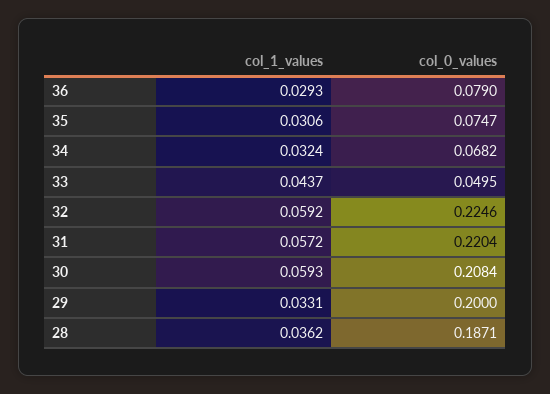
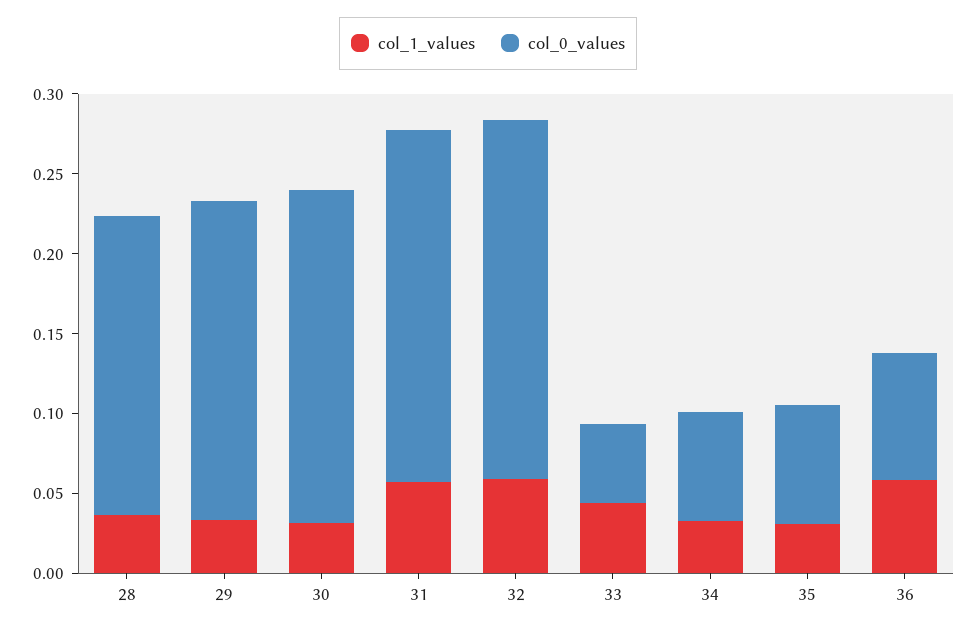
  {
    "col_1_values": {
-     "36": 0.0293,
+     "36": 0.06,
      "35": 0.0306,
      "34": 0.0324,
      "33": 0.0437,
      "32": 0.0592,
      "31": 0.0572,
-     "30": 0.0593,
+     "30": 0.03,
      "29": 0.0331,
      "28": 0.0362
    },
    "col_0_values": {
      "36": 0.079,
      "35": 0.0747,
      "34": 0.0682,
      "33": 0.0495,
      "32": 0.2246,
      "31": 0.2204,
      "30": 0.2084,
      "29": 0.2,
      "28": 0.1871
    }
  }

